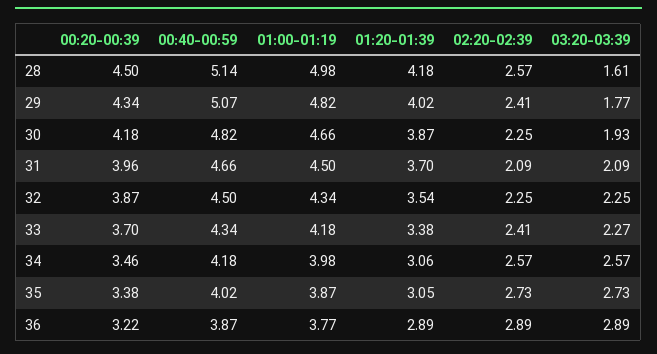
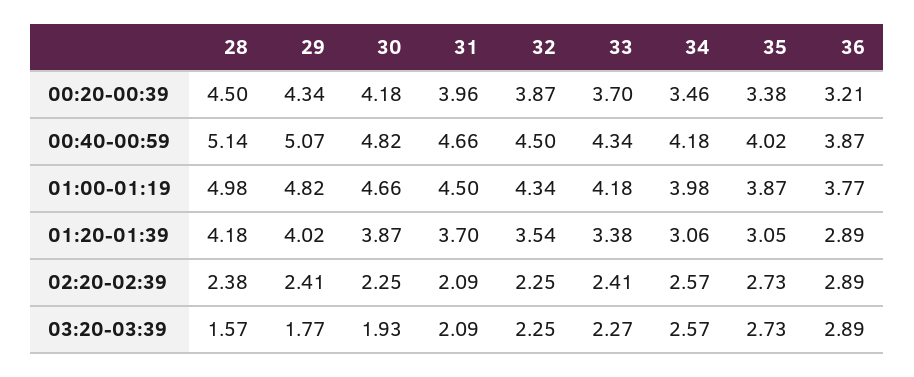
  {
    "00:20-00:39": {
      "28": 4.5,
      "29": 4.34,
      "30": 4.18,
      "31": 3.96,
      "32": 3.87,
      "33": 3.7,
      "34": 3.46,
      "35": 3.38,
-     "36": 3.22
+     "36": 3.21
    },
    "00:40-00:59": {
      "28": 5.14,
      "29": 5.07,
      "30": 4.82,
      "31": 4.66,
      "32": 4.5,
      "33": 4.34,
      "34": 4.18,
      "35": 4.02,
      "36": 3.87
    },
    "01:00-01:19": {
      "28": 4.98,
      "29": 4.82,
      "30": 4.66,
      "31": 4.5,
      "32": 4.34,
      "33": 4.18,
      "34": 3.98,
      "35": 3.87,
      "36": 3.77
    },
    "01:20-01:39": {
      "28": 4.18,
      "29": 4.02,
      "30": 3.87,
      "31": 3.7,
      "32": 3.54,
      "33": 3.38,
      "34": 3.06,
      "35": 3.05,
      "36": 2.89
    },
    "02:20-02:39": {
-     "28": 2.57,
+     "28": 2.38,
      "29": 2.41,
      "30": 2.25,
      "31": 2.09,
      "32": 2.25,
      "33": 2.41,
      "34": 2.57,
      "35": 2.73,
      "36": 2.89
    },
    "03:20-03:39": {
-     "28": 1.61,
+     "28": 1.57,
      "29": 1.77,
      "30": 1.93,
      "31": 2.09,
      "32": 2.25,
      "33": 2.27,
      "34": 2.57,
      "35": 2.73,
      "36": 2.89
    }
  }

